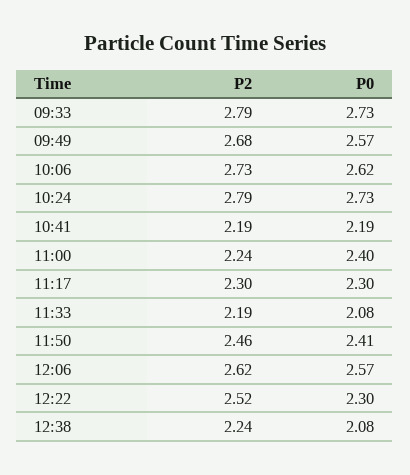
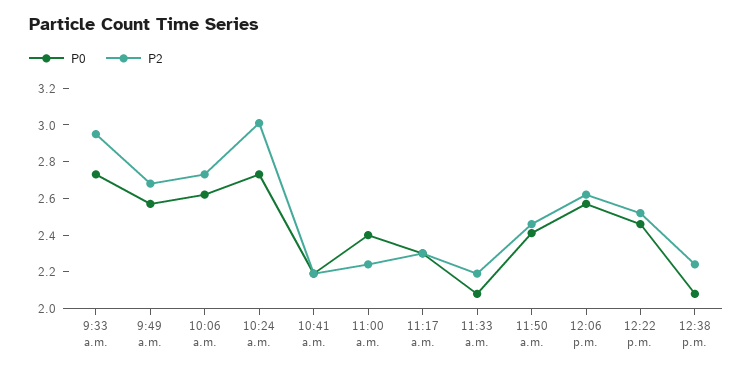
  {
    "P2": {
-     "09:33": 2.79,
+     "09:33": 2.95,
      "09:49": 2.68,
      "10:06": 2.73,
-     "10:24": 2.79,
+     "10:24": 3,
      "10:41": 2.19,
      "11:00": 2.24,
      "11:17": 2.3,
      "11:33": 2.19,
      "11:50": 2.46,
      "12:06": 2.62,
      "12:22": 2.52,
      "12:38": 2.24
    },
    "P0": {
      "09:33": 2.73,
      "09:49": 2.57,
      "10:06": 2.62,
      "10:24": 2.73,
      "10:41": 2.19,
      "11:00": 2.4,
      "11:17": 2.3,
      "11:33": 2.08,
      "11:50": 2.41,
      "12:06": 2.57,
-     "12:22": 2.3,
+     "12:22": 2.45,
      "12:38": 2.08
    }
  }

